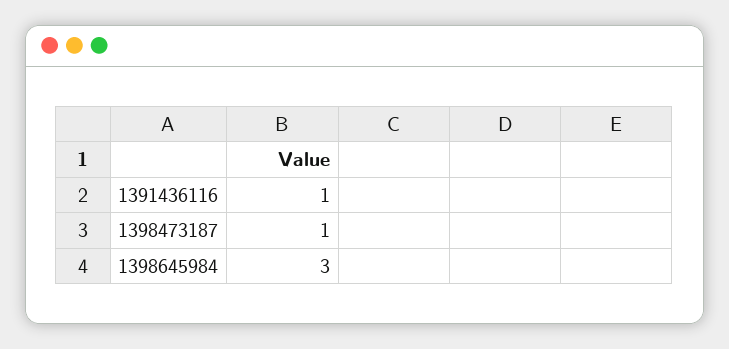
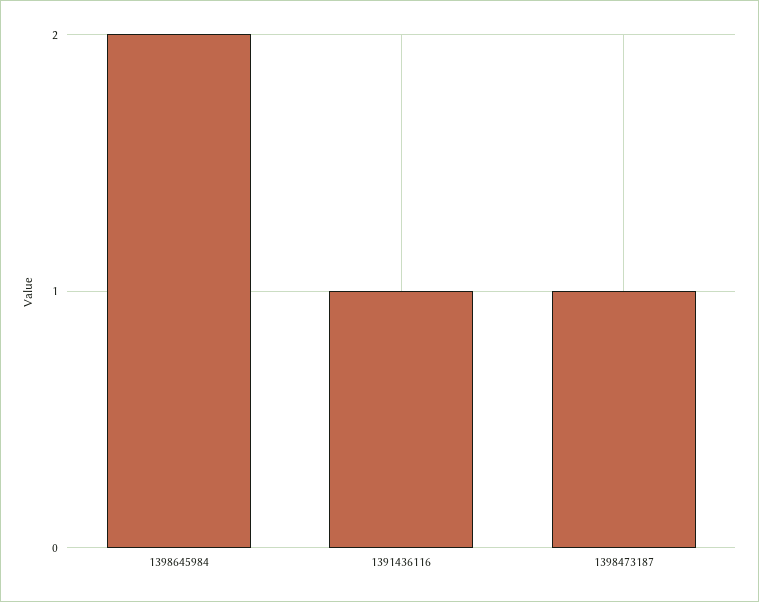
  {
    "1391436116": 1,
    "1398473187": 1,
-   "1398645984": 3
+   "1398645984": 2
  }

